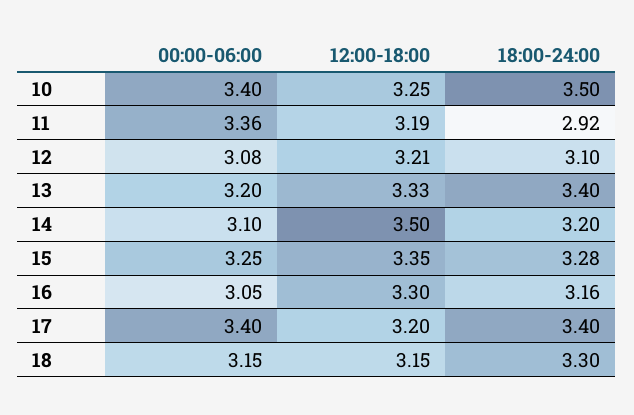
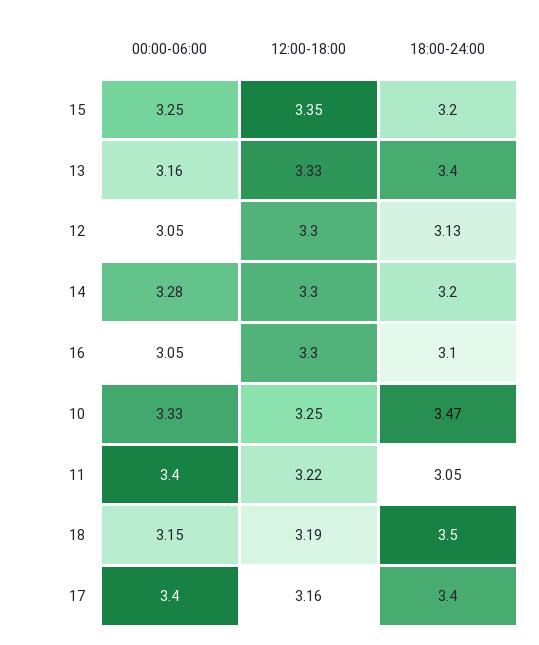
  {
    "00:00-06:00": {
-     "10": 3.4,
+     "10": 3.33,
-     "11": 3.36,
+     "11": 3.4,
-     "12": 3.08,
+     "12": 3.05,
-     "13": 3.2,
+     "13": 3.16,
-     "14": 3.1,
+     "14": 3.28,
      "15": 3.25,
      "16": 3.05,
      "17": 3.4,
      "18": 3.15
    },
    "12:00-18:00": {
      "10": 3.25,
-     "11": 3.19,
+     "11": 3.22,
-     "12": 3.21,
+     "12": 3.3,
      "13": 3.33,
-     "14": 3.5,
+     "14": 3.3,
      "15": 3.35,
      "16": 3.3,
-     "17": 3.2,
+     "17": 3.16,
-     "18": 3.15
+     "18": 3.19
    },
    "18:00-24:00": {
-     "10": 3.5,
+     "10": 3.47,
-     "11": 2.92,
+     "11": 3.05,
-     "12": 3.1,
+     "12": 3.13,
      "13": 3.4,
      "14": 3.2,
-     "15": 3.28,
+     "15": 3.2,
-     "16": 3.16,
+     "16": 3.1,
      "17": 3.4,
-     "18": 3.3
+     "18": 3.5
    }
  }

